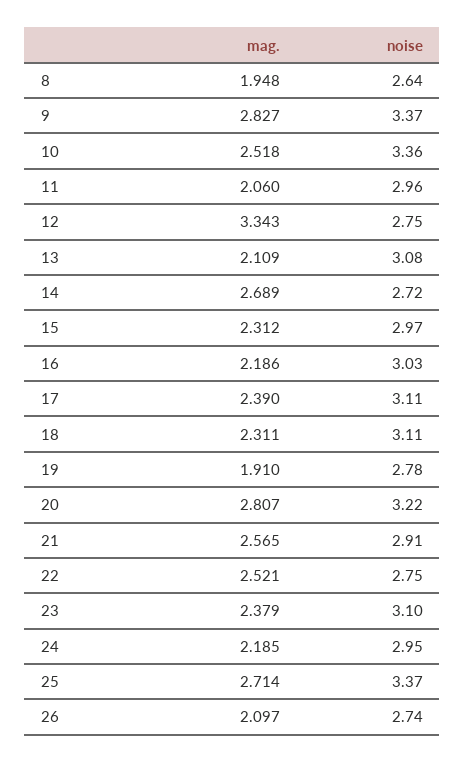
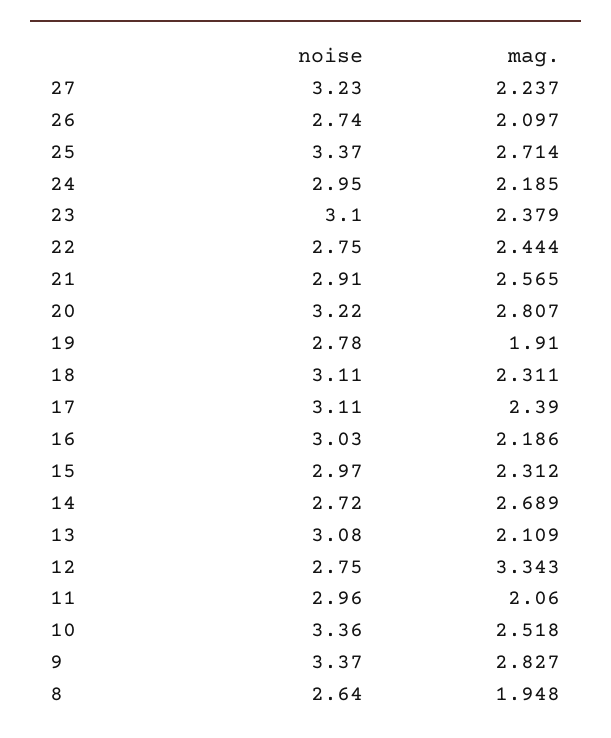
  {
    "mag.": {
      "8": 1.948,
      "9": 2.827,
      "10": 2.518,
      "11": 2.06,
      "12": 3.343,
      "13": 2.109,
      "14": 2.689,
      "15": 2.312,
      "16": 2.186,
      "17": 2.39,
      "18": 2.311,
      "19": 1.91,
      "20": 2.807,
      "21": 2.565,
-     "22": 2.521,
+     "22": 2.444,
      "23": 2.379,
      "24": 2.185,
      "25": 2.714,
-     "26": 2.097
+     "26": 2.097,
+     "27": 2.237
    },
    "noise": {
      "8": 2.64,
      "9": 3.37,
      "10": 3.36,
      "11": 2.96,
      "12": 2.75,
      "13": 3.08,
      "14": 2.72,
      "15": 2.97,
      "16": 3.03,
      "17": 3.11,
      "18": 3.11,
      "19": 2.78,
      "20": 3.22,
      "21": 2.91,
      "22": 2.75,
      "23": 3.1,
      "24": 2.95,
      "25": 3.37,
-     "26": 2.74
+     "26": 2.74,
+     "27": 3.23
    }
  }

